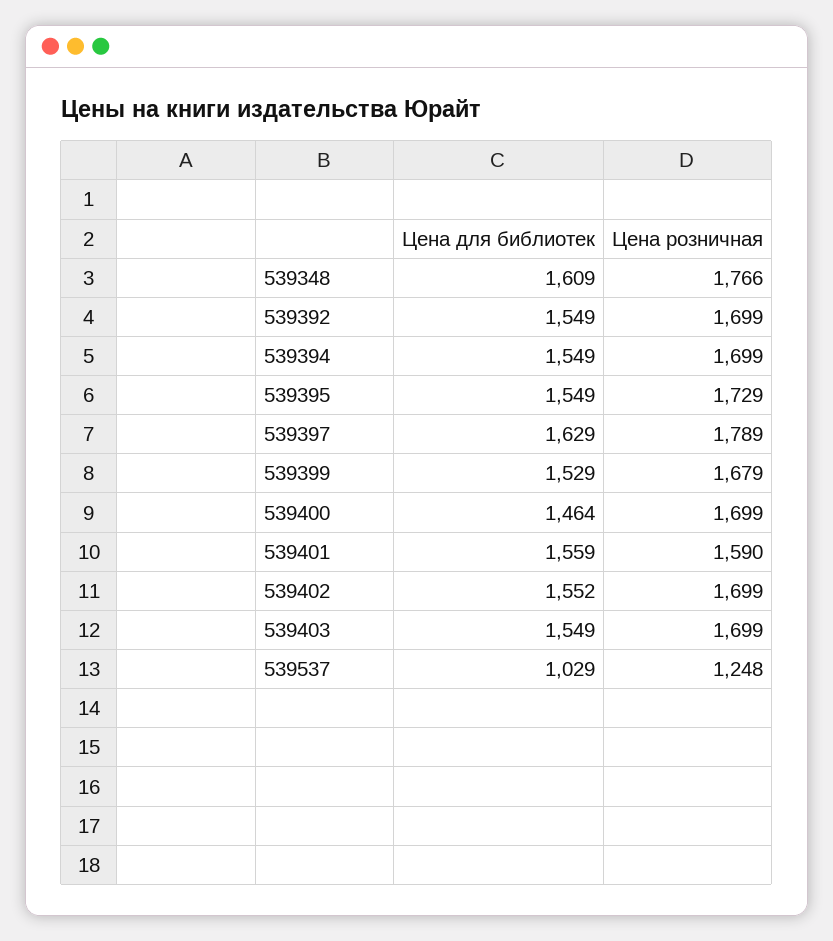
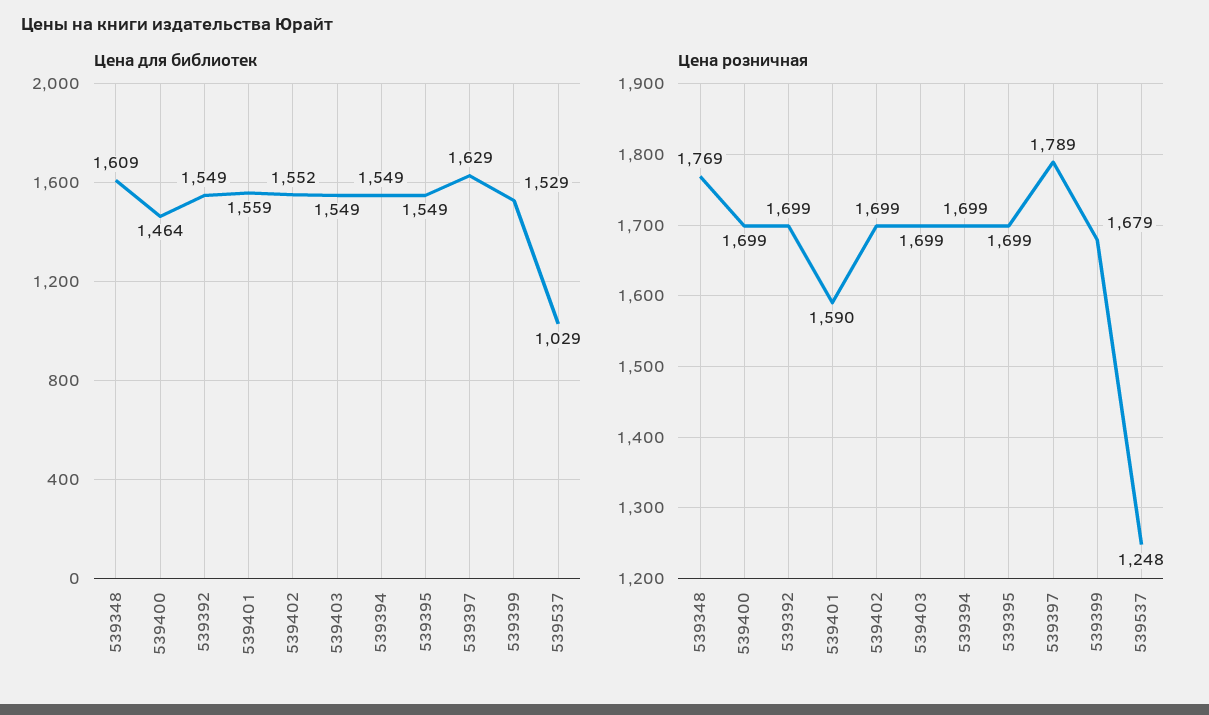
  {
    "Цена для библиотек": {
      "539348": 1609,
      "539392": 1549,
      "539394": 1549,
      "539395": 1549,
      "539397": 1629,
      "539399": 1529,
      "539400": 1464,
      "539401": 1559,
      "539402": 1552,
      "539403": 1549,
      "539537": 1029
    },
    "Цена розничная": {
-     "539348": 1766,
+     "539348": 1769,
      "539392": 1699,
      "539394": 1699,
-     "539395": 1729,
+     "539395": 1699,
      "539397": 1789,
      "539399": 1679,
      "539400": 1699,
      "539401": 1590,
      "539402": 1699,
      "539403": 1699,
      "539537": 1248
    }
  }

